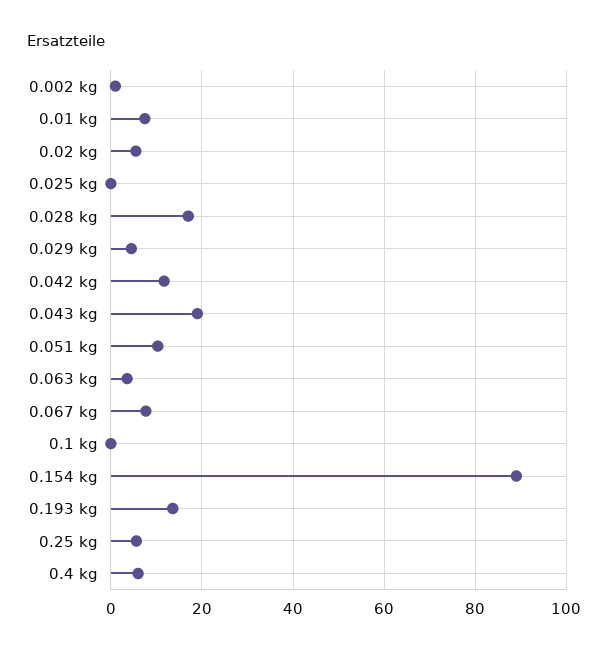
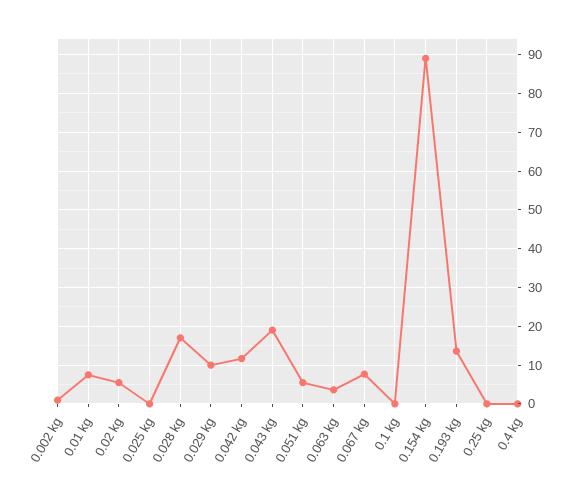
  {
    "0.002 kg": 2,
    "0.01 kg": 8,
    "0.02 kg": 6,
    "0.025 kg": 0,
    "0.028 kg": 18,
-   "0.029 kg": 4,
+   "0.029 kg": 10,
    "0.042 kg": 12,
    "0.043 kg": 20,
-   "0.051 kg": 10,
+   "0.051 kg": 6,
    "0.063 kg": 4,
    "0.067 kg": 8,
    "0.1 kg": 0,
    "0.154 kg": 90,
    "0.193 kg": 14,
-   "0.25 kg": 6,
+   "0.25 kg": 0,
-   "0.4 kg": 6
+   "0.4 kg": 0
  }

